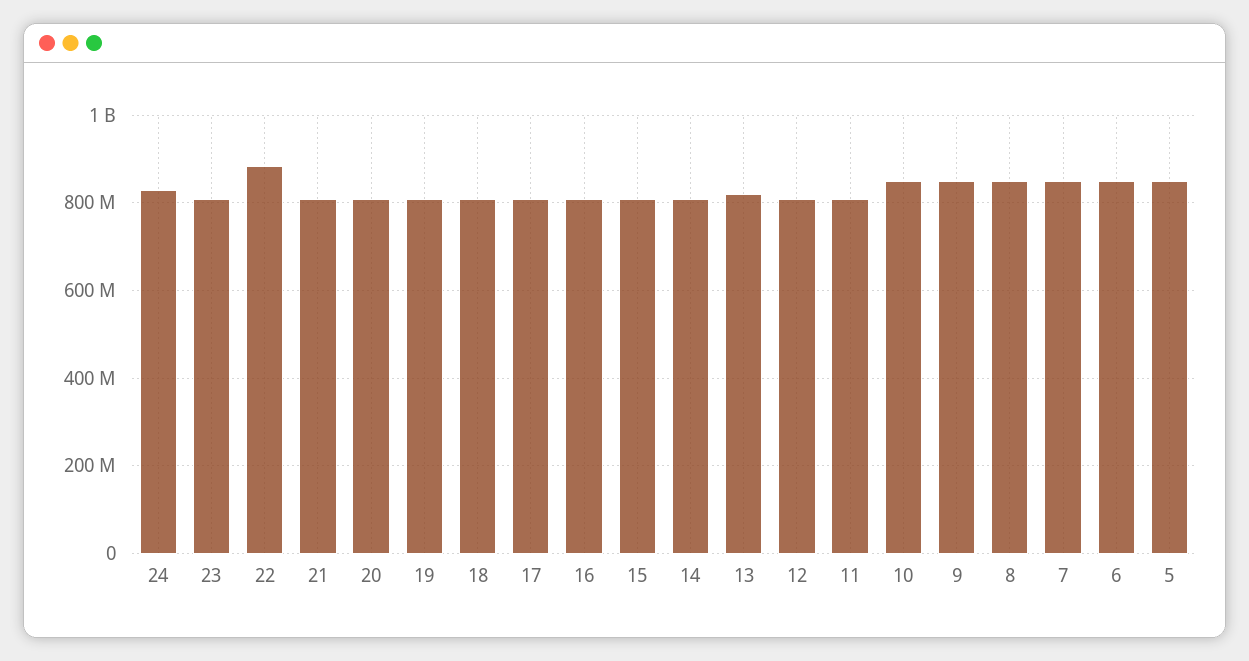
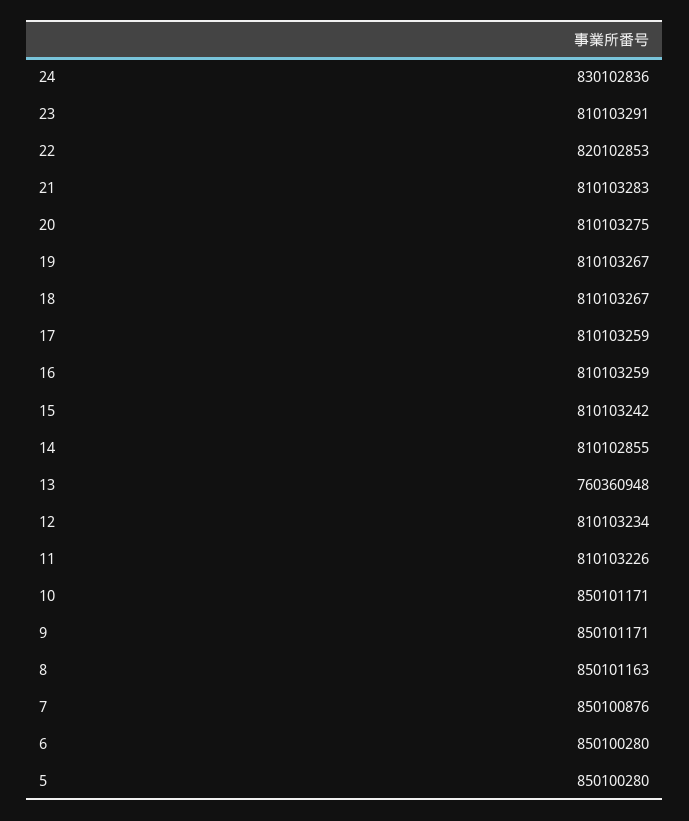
  {
    "24": 830102836,
    "23": 810103291,
-   "22": 880000000,
+   "22": 820102853,
    "21": 810103283,
    "20": 810103275,
    "19": 810103267,
    "18": 810103267,
    "17": 810103259,
    "16": 810103259,
    "15": 810103242,
    "14": 810102855,
-   "13": 820000000,
+   "13": 760360948,
    "12": 810103234,
    "11": 810103226,
    "10": 850101171,
    "9": 850101171,
    "8": 850101163,
    "7": 850100876,
    "6": 850100280,
    "5": 850100280
  }

